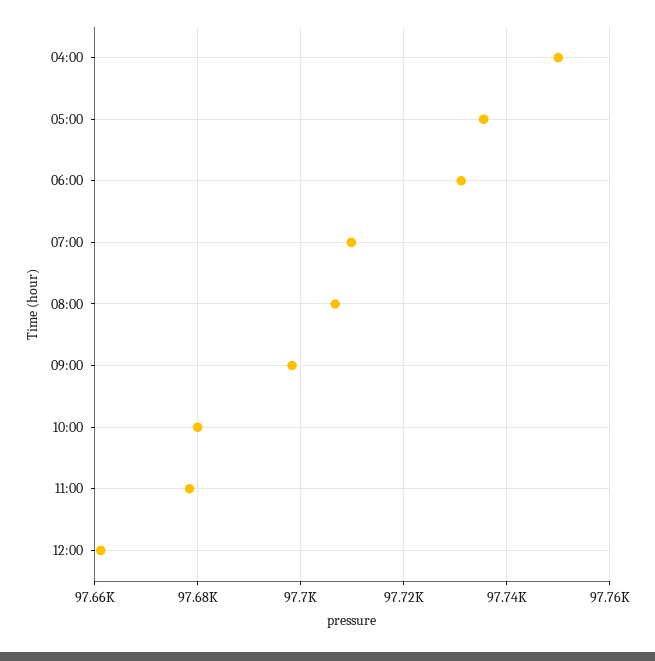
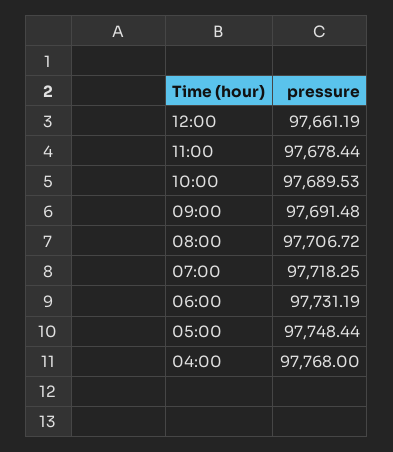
  {
-   "04:00": 97750,
+   "04:00": 97768,
-   "05:00": 97736,
+   "05:00": 97748.44,
    "06:00": 97731.19,
-   "07:00": 97710,
+   "07:00": 97718.25,
    "08:00": 97706.72,
-   "09:00": 97698,
+   "09:00": 97691.48,
-   "10:00": 97680,
+   "10:00": 97689.53,
    "11:00": 97678.44,
    "12:00": 97661.19
  }

